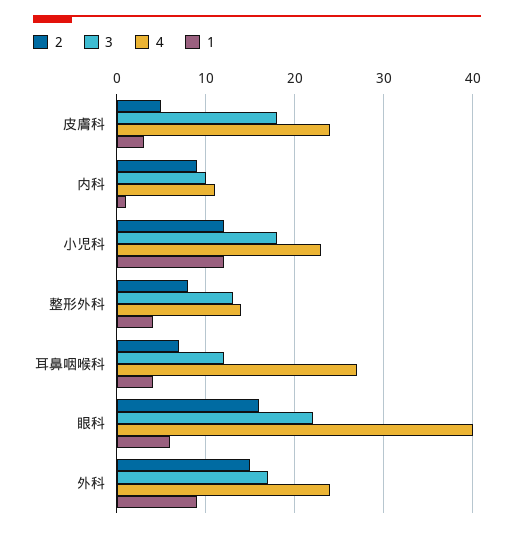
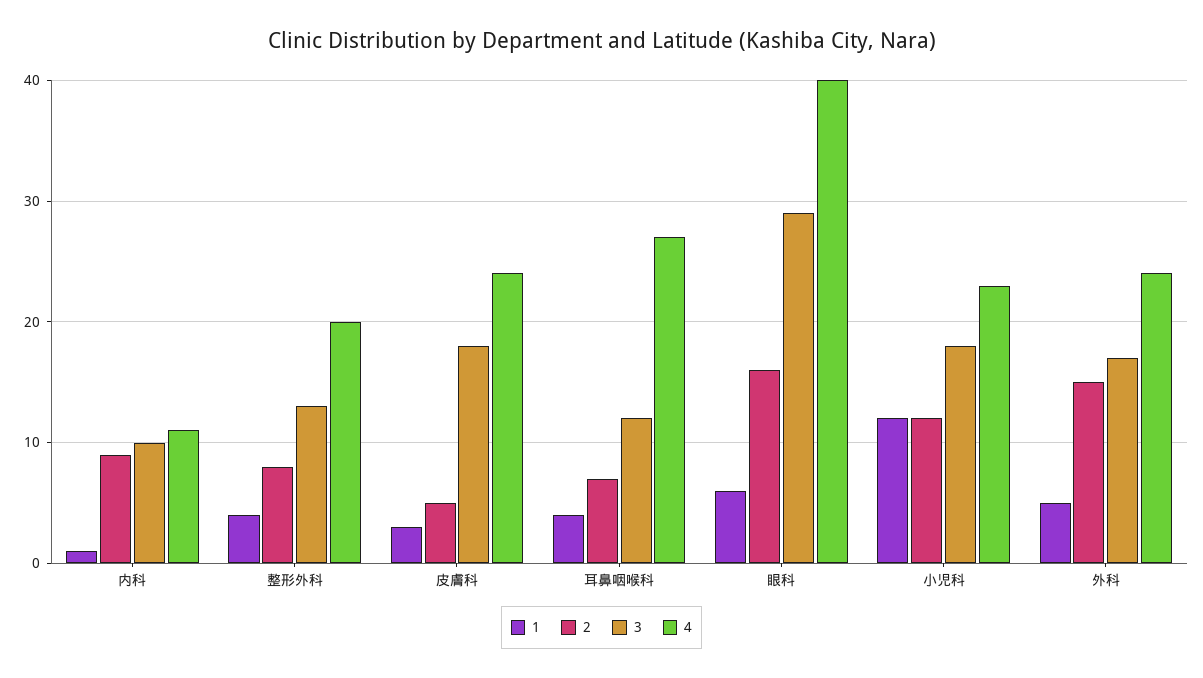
  {
    "2": {
      "皮膚科": 5,
      "内科": 9,
      "小児科": 12,
      "整形外科": 8,
      "耳鼻咽喉科": 7,
      "眼科": 16,
      "外科": 15
    },
    "3": {
      "皮膚科": 18,
      "内科": 10,
      "小児科": 18,
      "整形外科": 13,
      "耳鼻咽喉科": 12,
-     "眼科": 22,
+     "眼科": 29,
      "外科": 17
    },
    "4": {
      "皮膚科": 24,
      "内科": 11,
      "小児科": 23,
-     "整形外科": 14,
+     "整形外科": 20,
      "耳鼻咽喉科": 27,
      "眼科": 40,
      "外科": 24
    },
    "1": {
      "皮膚科": 3,
      "内科": 1,
      "小児科": 12,
      "整形外科": 4,
      "耳鼻咽喉科": 4,
      "眼科": 6,
-     "外科": 9
+     "外科": 5
    }
  }

